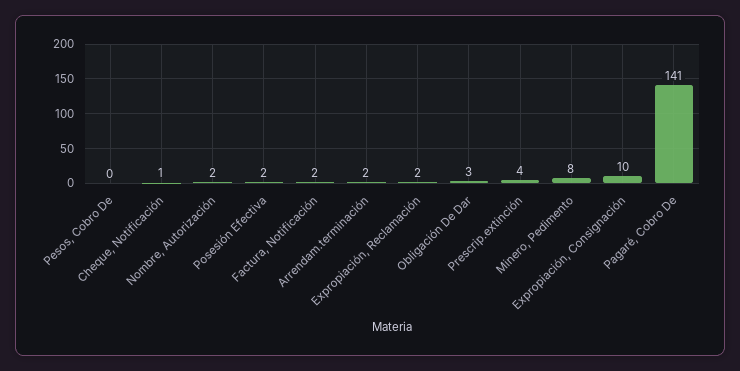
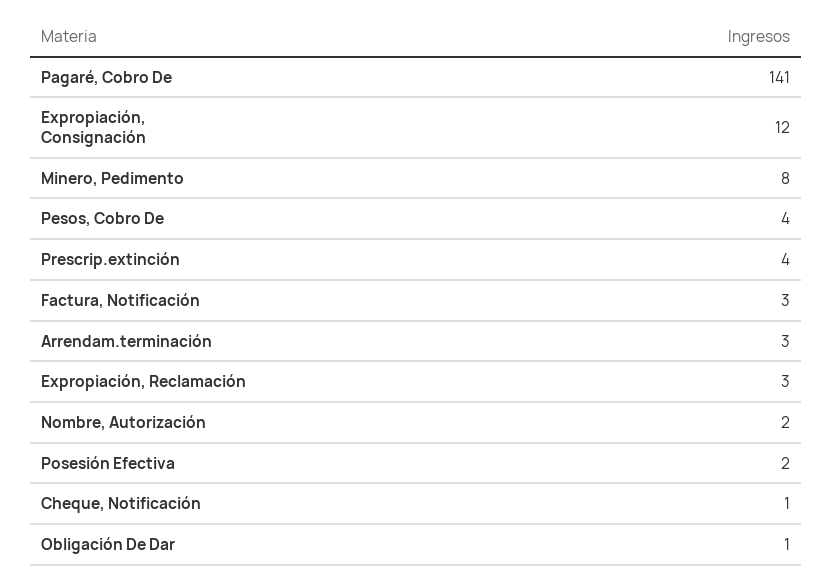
  {
-   "Pesos, Cobro De": 0,
+   "Pesos, Cobro De": 4,
    "Cheque, Notificación": 1,
    "Nombre, Autorización": 2,
    "Posesión Efectiva": 2,
-   "Factura, Notificación": 2,
+   "Factura, Notificación": 3,
-   "Arrendam.terminación": 2,
+   "Arrendam.terminación": 3,
-   "Expropiación, Reclamación": 2,
+   "Expropiación, Reclamación": 3,
-   "Obligación De Dar": 3,
+   "Obligación De Dar": 1,
    "Prescrip.extinción": 4,
    "Minero, Pedimento": 8,
-   "Expropiación, Consignación": 10,
+   "Expropiación, Consignación": 12,
    "Pagaré, Cobro De": 141
  }

